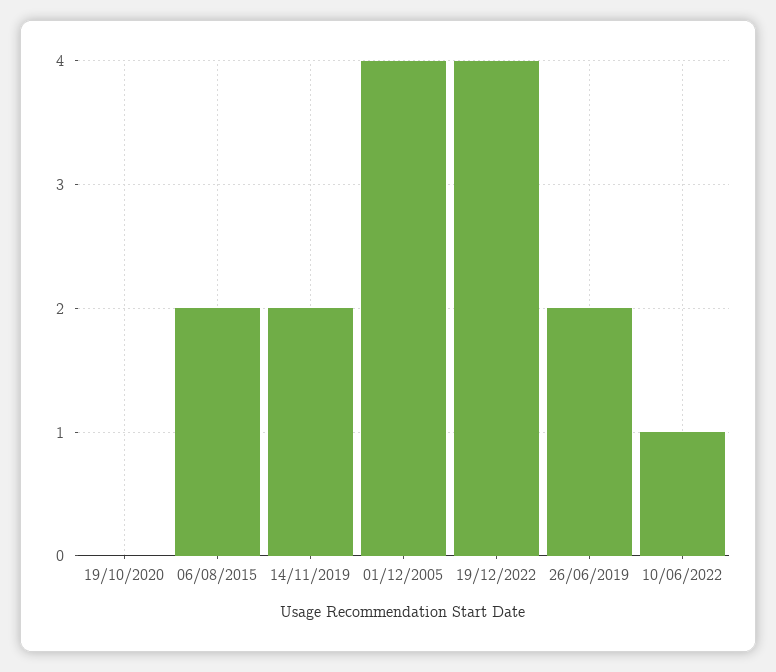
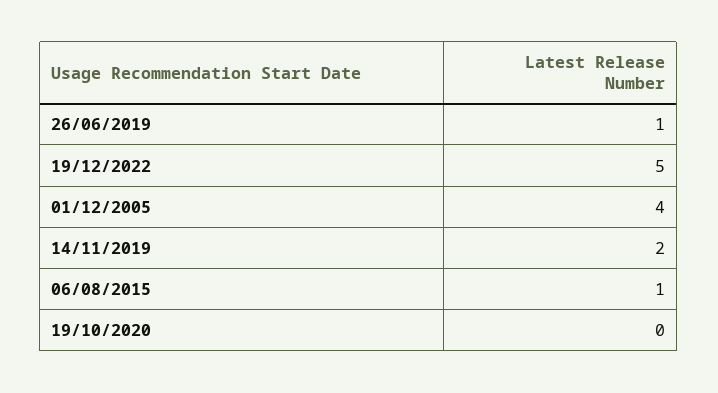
  {
    "19/10/2020": 0,
-   "06/08/2015": 2,
+   "06/08/2015": 1,
    "14/11/2019": 2,
    "01/12/2005": 4,
-   "19/12/2022": 4,
+   "19/12/2022": 5,
-   "26/06/2019": 2,
+   "26/06/2019": 1
-   "10/06/2022": 1
  }

